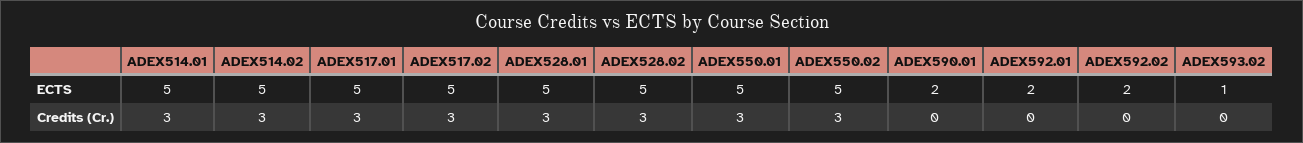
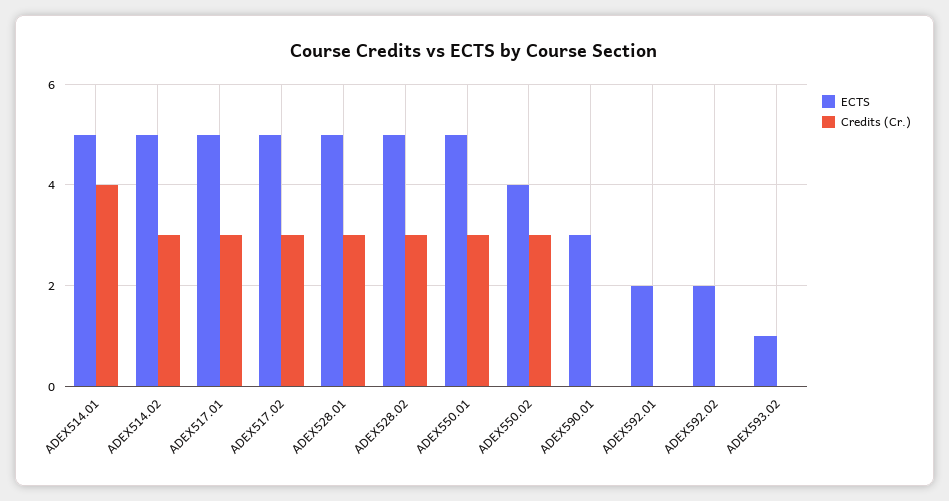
  {
    "ECTS": {
      "ADEX514.01": 5,
      "ADEX514.02": 5,
      "ADEX517.01": 5,
      "ADEX517.02": 5,
      "ADEX528.01": 5,
      "ADEX528.02": 5,
      "ADEX550.01": 5,
-     "ADEX550.02": 5,
+     "ADEX550.02": 4,
-     "ADEX590.01": 2,
+     "ADEX590.01": 3,
      "ADEX592.01": 2,
      "ADEX592.02": 2,
      "ADEX593.02": 1
    },
    "Credits (Cr.)": {
-     "ADEX514.01": 3,
+     "ADEX514.01": 4,
      "ADEX514.02": 3,
      "ADEX517.01": 3,
      "ADEX517.02": 3,
      "ADEX528.01": 3,
      "ADEX528.02": 3,
      "ADEX550.01": 3,
      "ADEX550.02": 3,
      "ADEX590.01": 0,
      "ADEX592.01": 0,
      "ADEX592.02": 0,
      "ADEX593.02": 0
    }
  }

